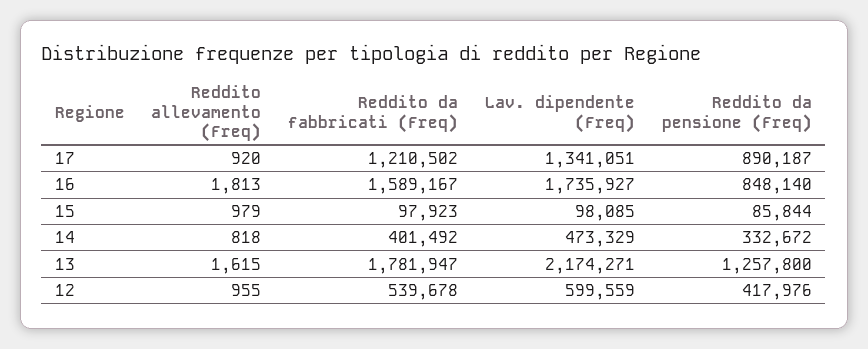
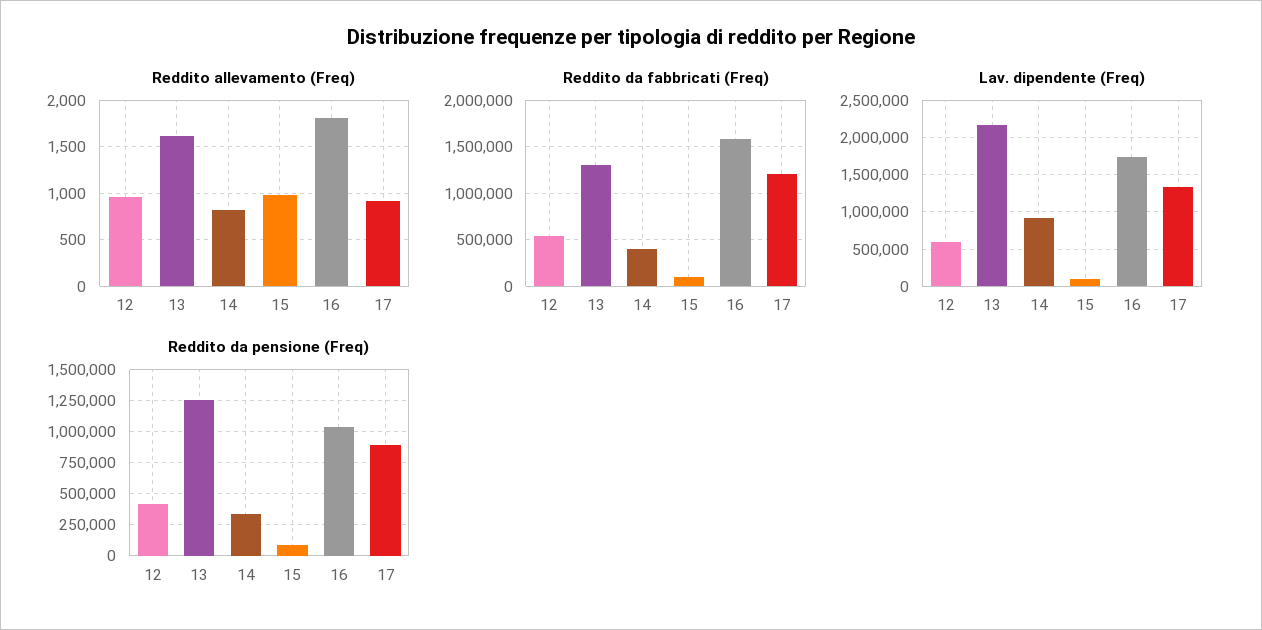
  {
    "Reddito allevamento (Freq)": {
      "17": 920,
      "16": 1813,
      "15": 979,
      "14": 818,
      "13": 1615,
      "12": 955
    },
    "Reddito da fabbricati (Freq)": {
      "17": 1210502,
      "16": 1589167,
      "15": 97923,
      "14": 401492,
-     "13": 1781947,
+     "13": 1300000,
      "12": 539678
    },
    "Lav. dipendente (Freq)": {
      "17": 1341051,
      "16": 1735927,
      "15": 98085,
-     "14": 473329,
+     "14": 900000,
      "13": 2174271,
      "12": 599559
    },
    "Reddito da pensione (Freq)": {
      "17": 890187,
-     "16": 848140,
+     "16": 1050000,
      "15": 85844,
      "14": 332672,
      "13": 1257800,
      "12": 417976
    }
  }

